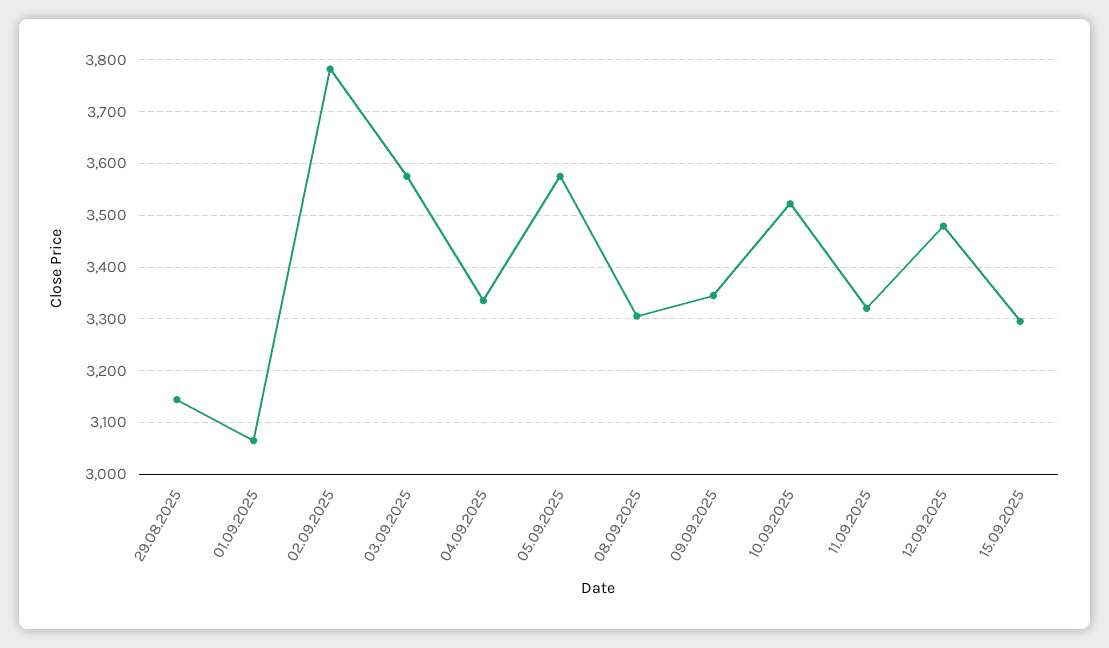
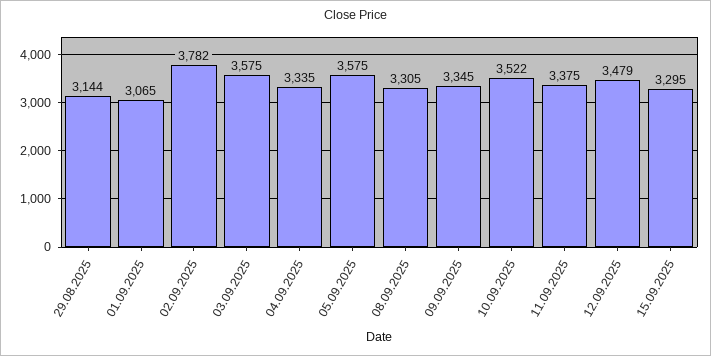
  {
    "29.08.2025": 3144,
    "01.09.2025": 3065,
    "02.09.2025": 3782,
    "03.09.2025": 3575,
    "04.09.2025": 3335,
    "05.09.2025": 3575,
    "08.09.2025": 3305,
    "09.09.2025": 3345,
    "10.09.2025": 3522,
-   "11.09.2025": 3320,
+   "11.09.2025": 3375,
    "12.09.2025": 3479,
    "15.09.2025": 3295
  }

